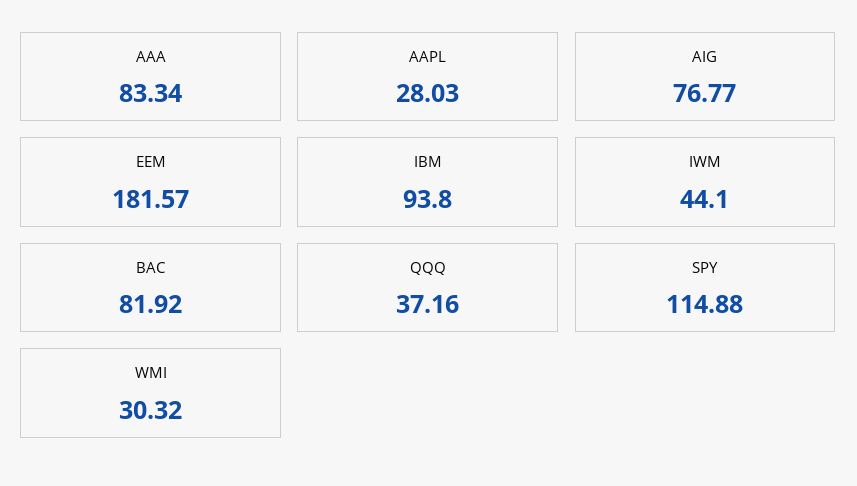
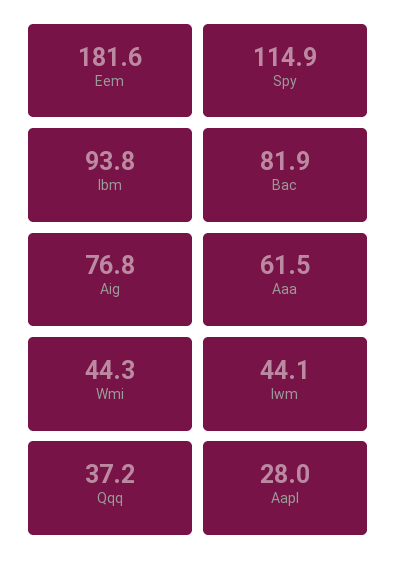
  {
-   "AAA": 83.34,
+   "AAA": 61.5,
    "AAPL": 28.03,
    "AIG": 76.77,
    "EEM": 181.57,
    "IBM": 93.8,
    "IWM": 44.1,
    "BAC": 81.92,
    "QQQ": 37.16,
    "SPY": 114.88,
-   "WMI": 30.32
+   "WMI": 44.3
  }

